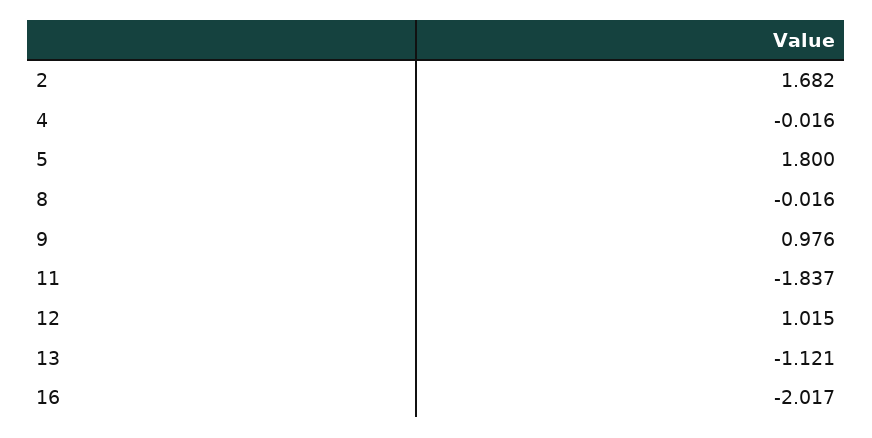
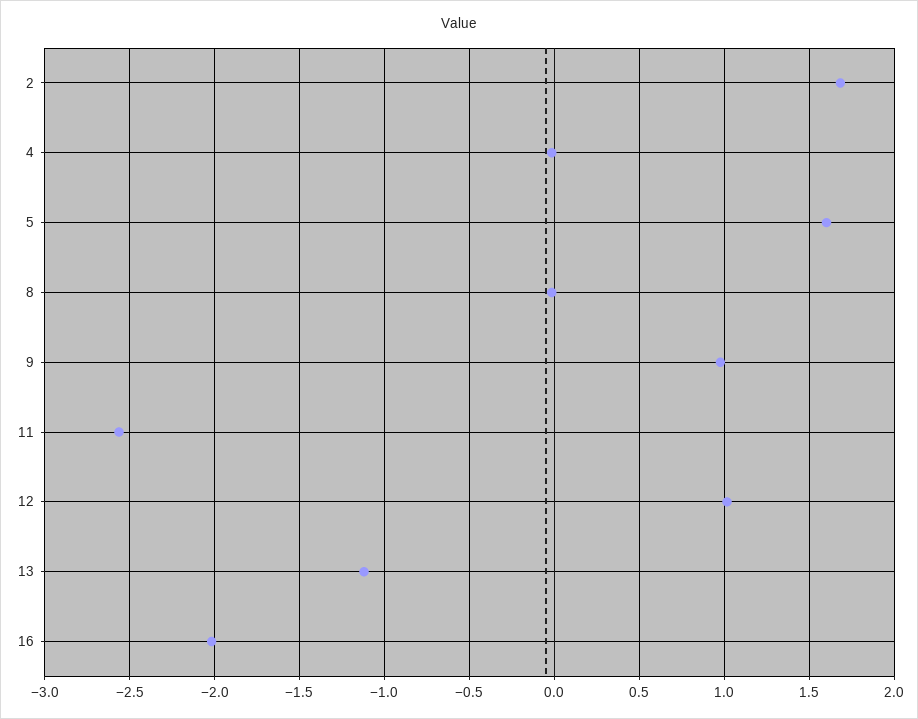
  {
    "2": 1.682,
    "4": -0.016,
-   "5": 1.8,
+   "5": 1.6,
    "8": -0.016,
    "9": 0.976,
-   "11": -1.837,
+   "11": -2.55,
    "12": 1.015,
    "13": -1.121,
    "16": -2.017
  }

